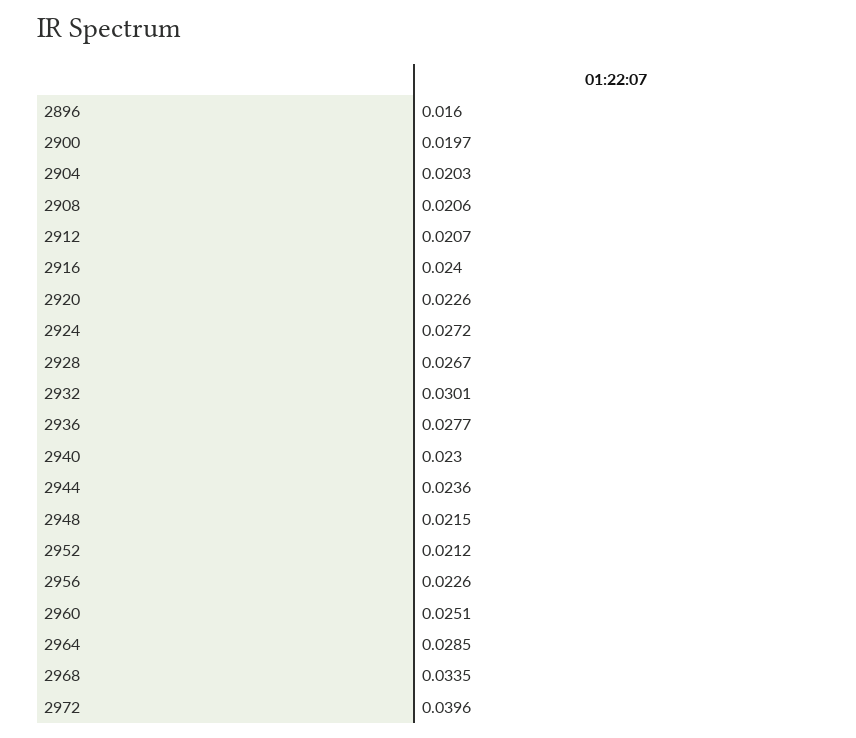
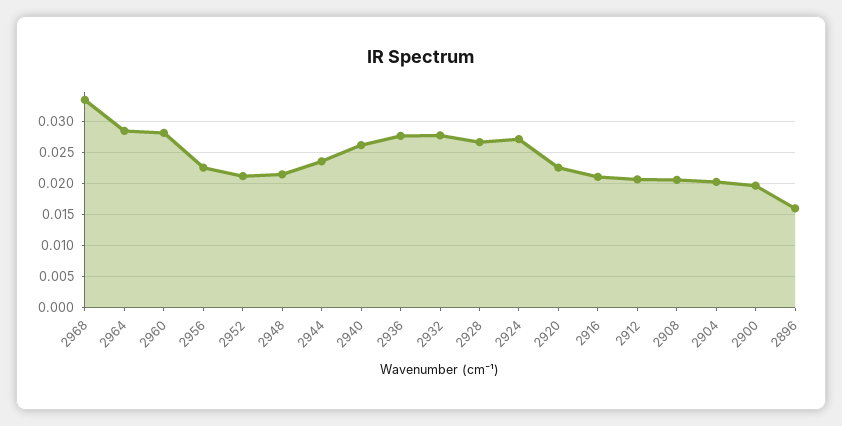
  {
    "2896": 0.016,
    "2900": 0.0197,
    "2904": 0.0203,
    "2908": 0.0206,
    "2912": 0.0207,
-   "2916": 0.024,
+   "2916": 0.021,
    "2920": 0.0226,
    "2924": 0.0272,
    "2928": 0.0267,
-   "2932": 0.0301,
+   "2932": 0.028,
    "2936": 0.0277,
-   "2940": 0.023,
+   "2940": 0.026,
    "2944": 0.0236,
    "2948": 0.0215,
    "2952": 0.0212,
    "2956": 0.0226,
-   "2960": 0.0251,
+   "2960": 0.028,
    "2964": 0.0285,
-   "2968": 0.0335,
+   "2968": 0.0335
-   "2972": 0.0396
  }

